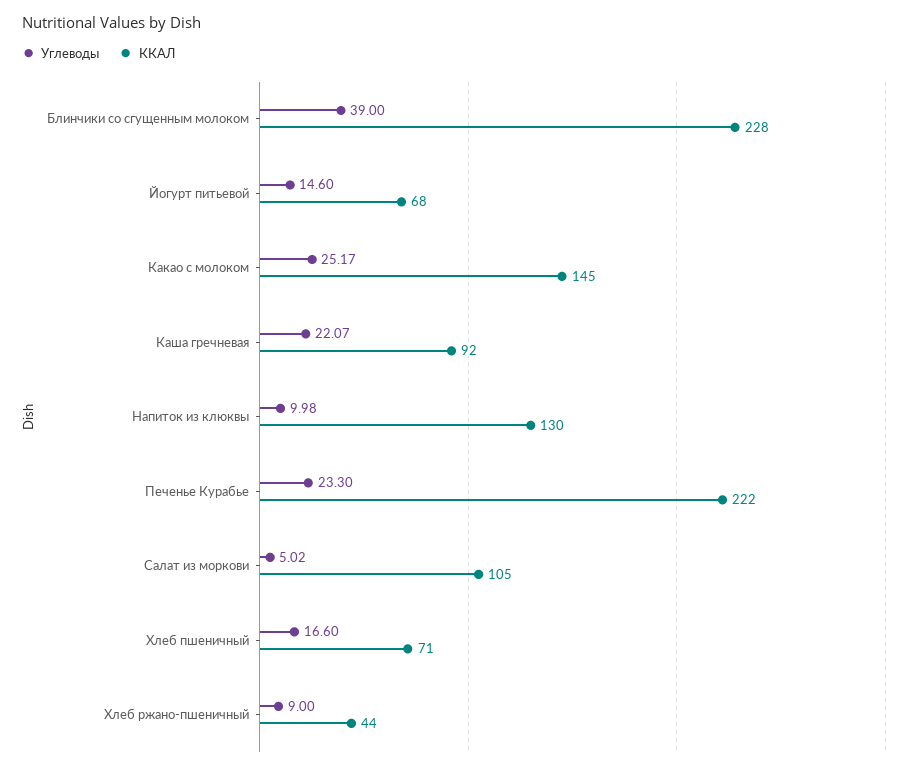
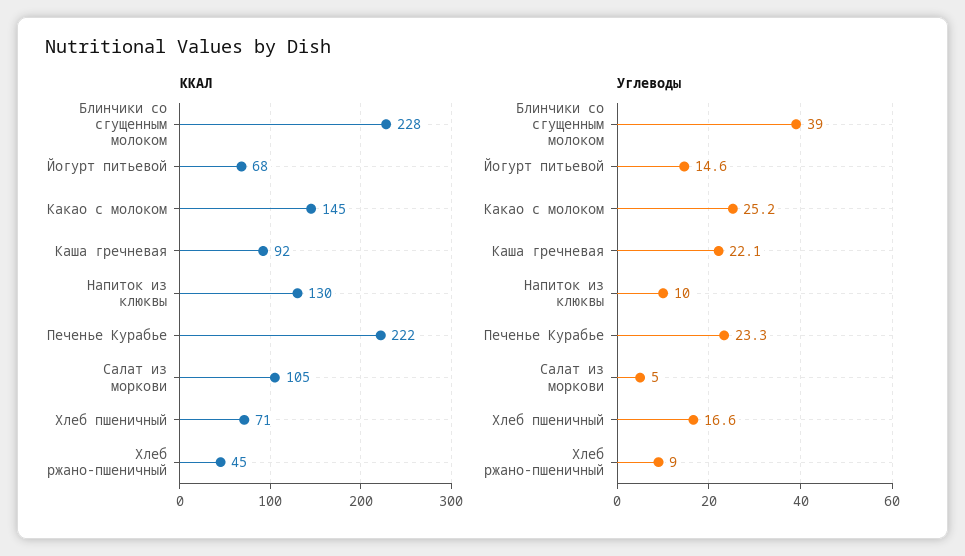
  {
    "Углеводы": {
      "Блинчики со сгущенным молоком": 39,
      "Йогурт питьевой": 14.6,
      "Какао с молоком": 25.17,
      "Каша гречневая": 22.07,
      "Напиток из клюквы": 9.98,
      "Печенье Курабье": 23.3,
      "Салат из моркови": 5.02,
      "Хлеб пшеничный": 16.6,
      "Хлеб ржано-пшеничный": 9
    },
    "ККАЛ": {
      "Блинчики со сгущенным молоком": 228,
      "Йогурт питьевой": 68,
      "Какао с молоком": 145,
      "Каша гречневая": 92,
      "Напиток из клюквы": 130,
      "Печенье Курабье": 222,
      "Салат из моркови": 105,
      "Хлеб пшеничный": 71,
-     "Хлеб ржано-пшеничный": 44
+     "Хлеб ржано-пшеничный": 45
    }
  }

